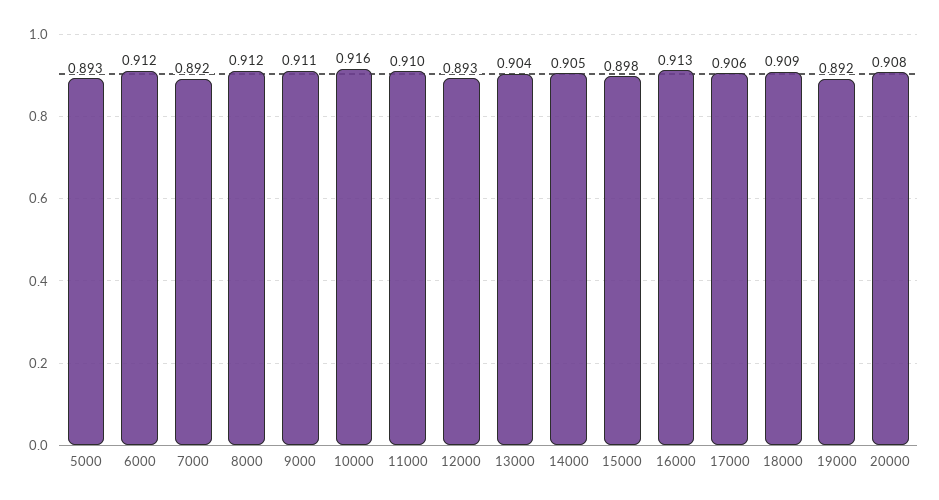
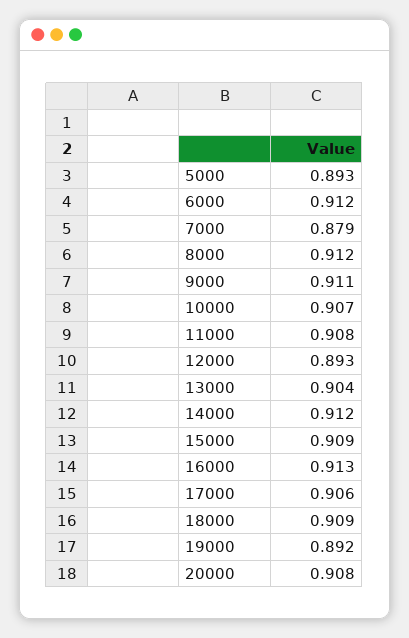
  {
    "5000": 0.893,
    "6000": 0.912,
-   "7000": 0.892,
+   "7000": 0.879,
    "8000": 0.912,
    "9000": 0.911,
-   "10000": 0.916,
+   "10000": 0.907,
-   "11000": 0.91,
+   "11000": 0.908,
    "12000": 0.893,
    "13000": 0.904,
-   "14000": 0.905,
+   "14000": 0.912,
-   "15000": 0.898,
+   "15000": 0.909,
    "16000": 0.913,
    "17000": 0.906,
    "18000": 0.909,
    "19000": 0.892,
    "20000": 0.908
  }

